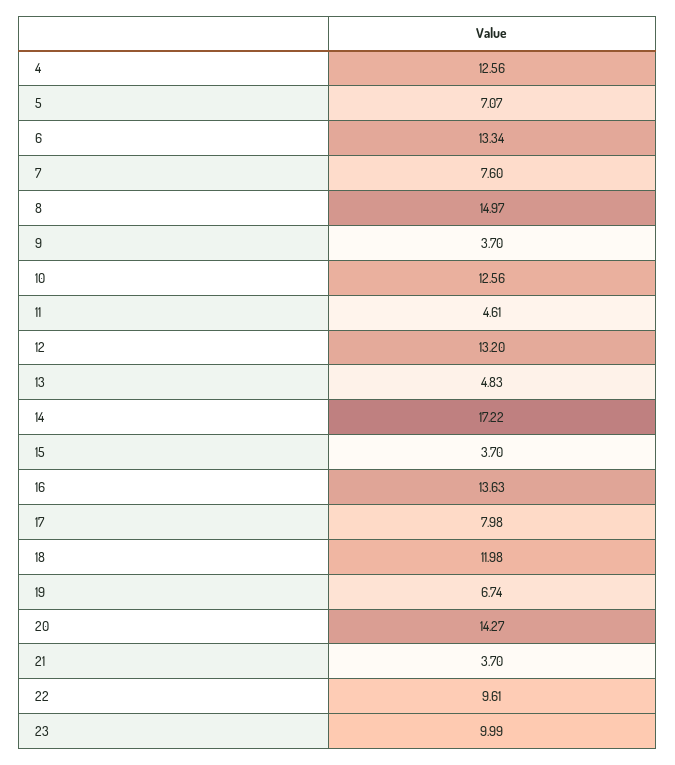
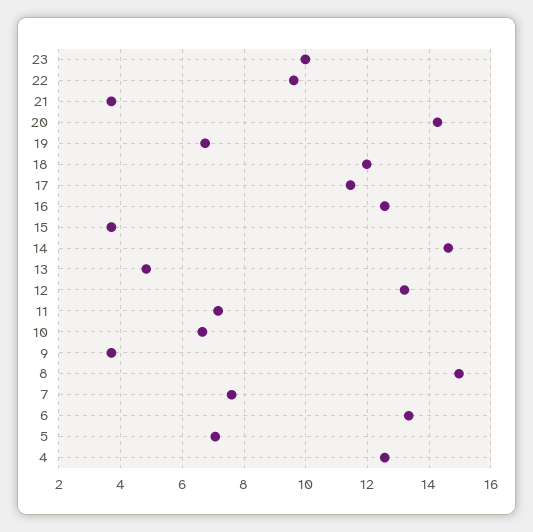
  {
    "4": 12.56,
    "5": 7.07,
    "6": 13.34,
    "7": 7.6,
    "8": 14.97,
    "9": 3.7,
-   "10": 12.56,
+   "10": 6.6,
-   "11": 4.61,
+   "11": 7.2,
    "12": 13.2,
    "13": 4.83,
-   "14": 17.22,
+   "14": 14.6,
    "15": 3.7,
-   "16": 13.63,
+   "16": 12.6,
-   "17": 7.98,
+   "17": 11.4,
    "18": 11.98,
    "19": 6.74,
    "20": 14.27,
    "21": 3.7,
    "22": 9.61,
    "23": 9.99
  }

